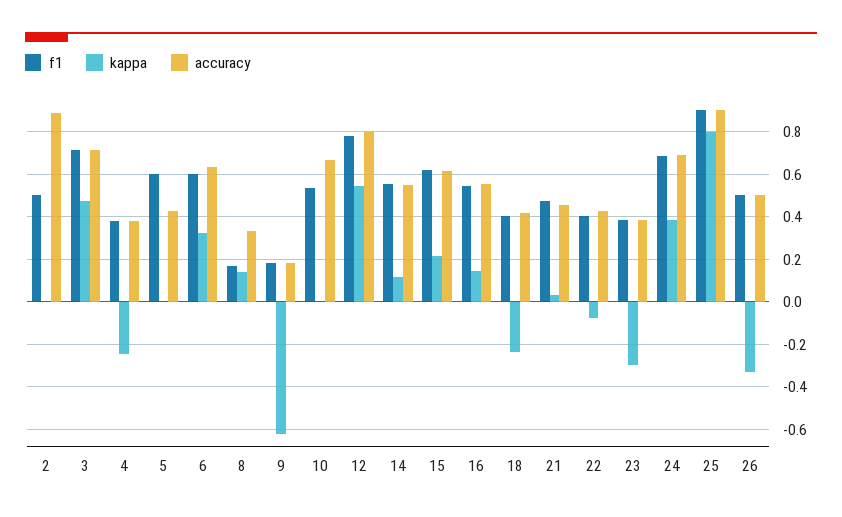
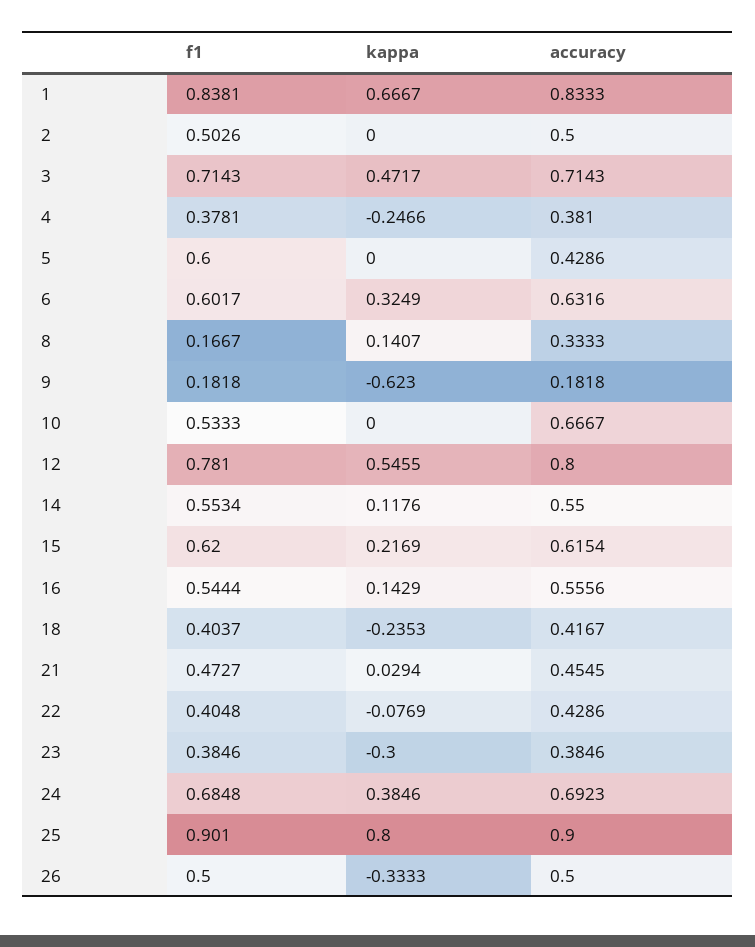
  {
    "f1": {
      "2": 0.5026,
      "3": 0.7143,
      "4": 0.3781,
      "5": 0.6,
      "6": 0.6017,
      "8": 0.1667,
      "9": 0.1818,
      "10": 0.5333,
      "12": 0.781,
      "14": 0.5534,
      "15": 0.62,
      "16": 0.5444,
      "18": 0.4037,
      "21": 0.4727,
      "22": 0.4048,
      "23": 0.3846,
      "24": 0.6848,
      "25": 0.901,
-     "26": 0.5
+     "26": 0.5,
+     "1": 0.8381
    },
    "kappa": {
      "2": 0,
      "3": 0.4717,
      "4": -0.2466,
      "5": 0,
      "6": 0.3249,
      "8": 0.1407,
      "9": -0.623,
      "10": 0,
      "12": 0.5455,
      "14": 0.1176,
      "15": 0.2169,
      "16": 0.1429,
      "18": -0.2353,
      "21": 0.0294,
      "22": -0.0769,
      "23": -0.3,
      "24": 0.3846,
      "25": 0.8,
-     "26": -0.3333
+     "26": -0.3333,
+     "1": 0.6667
    },
    "accuracy": {
-     "2": 0.9,
+     "2": 0.5,
      "3": 0.7143,
      "4": 0.381,
      "5": 0.4286,
      "6": 0.6316,
      "8": 0.3333,
      "9": 0.1818,
      "10": 0.6667,
      "12": 0.8,
      "14": 0.55,
      "15": 0.6154,
      "16": 0.5556,
      "18": 0.4167,
      "21": 0.4545,
      "22": 0.4286,
      "23": 0.3846,
      "24": 0.6923,
      "25": 0.9,
-     "26": 0.5
+     "26": 0.5,
+     "1": 0.8333
    }
  }

